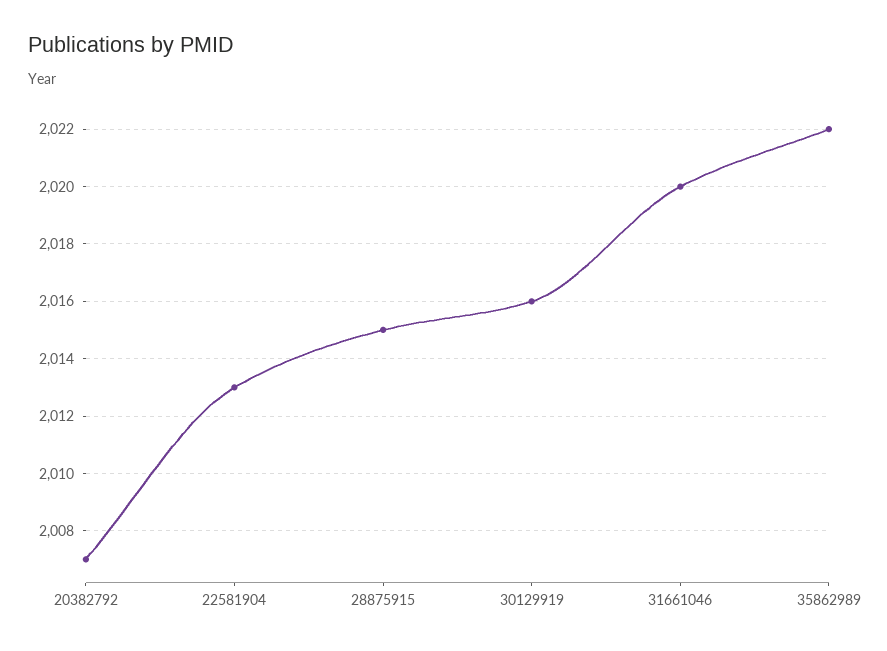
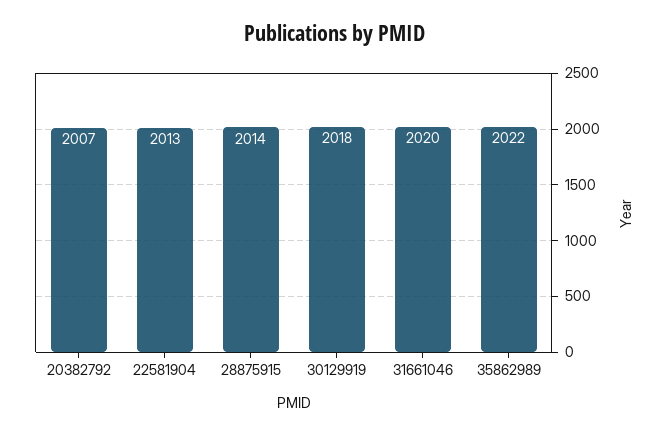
  {
    "20382792": 2007,
    "22581904": 2013,
-   "28875915": 2015,
+   "28875915": 2014,
-   "30129919": 2016,
+   "30129919": 2018,
    "31661046": 2020,
    "35862989": 2022
  }

